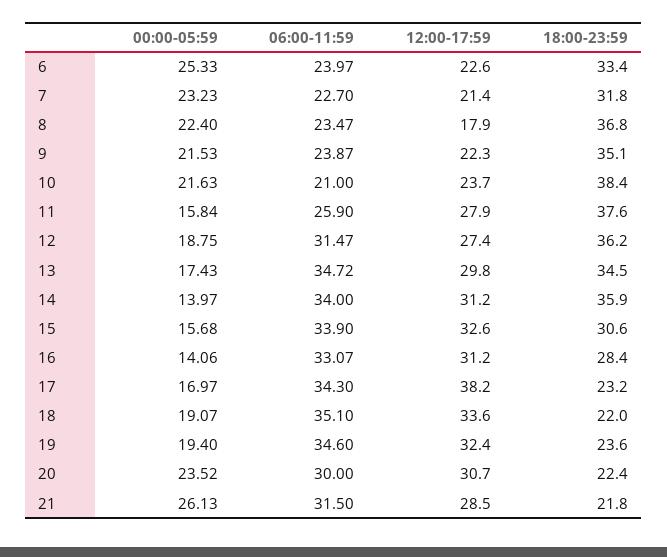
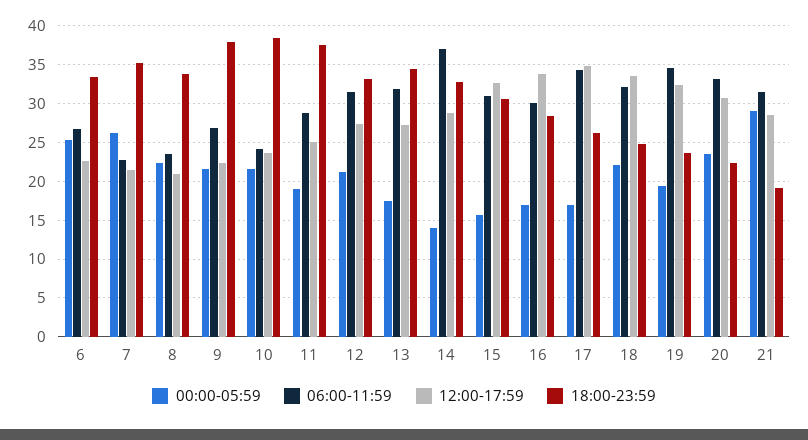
  {
    "00:00-05:59": {
      "6": 25.33,
-     "7": 23.23,
+     "7": 26,
      "8": 22.4,
      "9": 21.53,
      "10": 21.63,
-     "11": 15.84,
+     "11": 19,
-     "12": 18.75,
+     "12": 21,
      "13": 17.43,
      "14": 13.97,
      "15": 15.68,
-     "16": 14.06,
+     "16": 17,
      "17": 16.97,
-     "18": 19.07,
+     "18": 22,
      "19": 19.4,
      "20": 23.52,
-     "21": 26.13
+     "21": 29
    },
    "06:00-11:59": {
-     "6": 23.97,
+     "6": 27,
      "7": 22.7,
      "8": 23.47,
-     "9": 23.87,
+     "9": 27,
-     "10": 21,
+     "10": 24,
-     "11": 25.9,
+     "11": 29,
      "12": 31.47,
-     "13": 34.72,
+     "13": 32,
-     "14": 34,
+     "14": 37,
-     "15": 33.9,
+     "15": 31,
-     "16": 33.07,
+     "16": 30,
      "17": 34.3,
-     "18": 35.1,
+     "18": 32,
      "19": 34.6,
-     "20": 30,
+     "20": 33,
      "21": 31.5
    },
    "12:00-17:59": {
      "6": 22.6,
      "7": 21.4,
-     "8": 17.9,
+     "8": 21,
      "9": 22.3,
      "10": 23.7,
-     "11": 27.9,
+     "11": 25,
      "12": 27.4,
-     "13": 29.8,
+     "13": 27,
-     "14": 31.2,
+     "14": 29,
      "15": 32.6,
-     "16": 31.2,
+     "16": 34,
-     "17": 38.2,
+     "17": 35,
      "18": 33.6,
      "19": 32.4,
      "20": 30.7,
      "21": 28.5
    },
    "18:00-23:59": {
      "6": 33.4,
-     "7": 31.8,
+     "7": 35,
-     "8": 36.8,
+     "8": 34,
-     "9": 35.1,
+     "9": 38,
      "10": 38.4,
      "11": 37.6,
-     "12": 36.2,
+     "12": 33,
      "13": 34.5,
-     "14": 35.9,
+     "14": 33,
      "15": 30.6,
      "16": 28.4,
-     "17": 23.2,
+     "17": 26,
-     "18": 22,
+     "18": 25,
      "19": 23.6,
      "20": 22.4,
-     "21": 21.8
+     "21": 19
    }
  }

